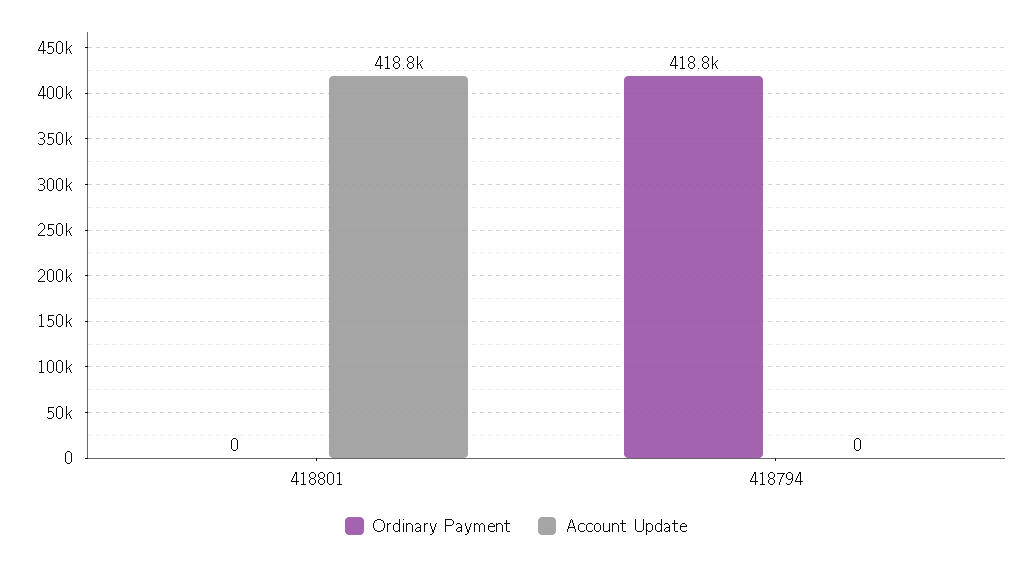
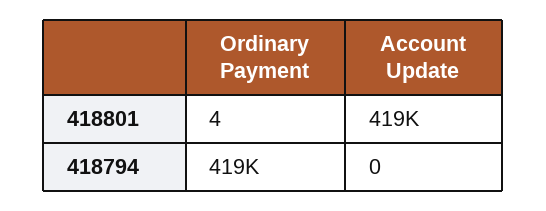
  {
    "Ordinary Payment": {
-     "418801": 0,
+     "418801": 4,
      "418794": 418800
    },
    "Account Update": {
      "418801": 418800,
      "418794": 0
    }
  }

